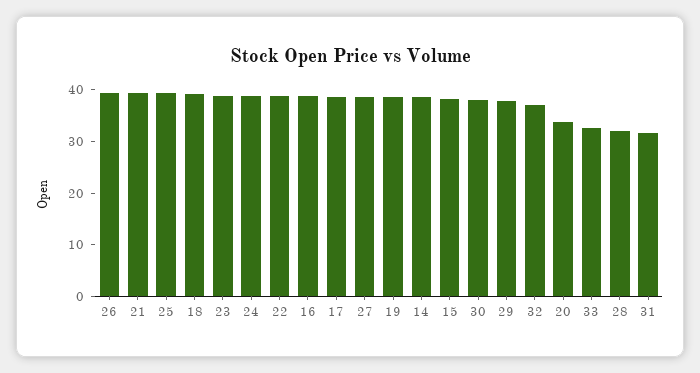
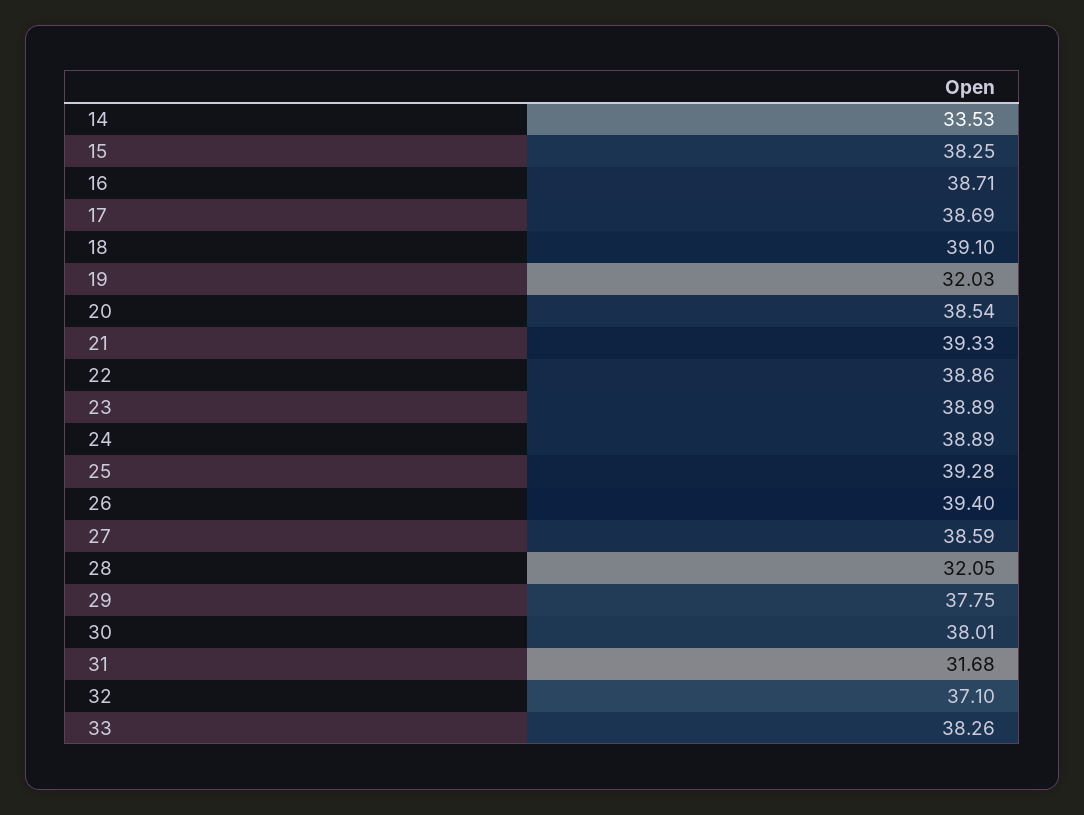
  {
    "26": 39.4,
    "21": 39.33,
    "25": 39.28,
    "18": 39.1,
    "23": 38.89,
    "24": 38.89,
    "22": 38.86,
    "16": 38.71,
    "17": 38.69,
    "27": 38.59,
-   "19": 38,
+   "19": 32.03,
-   "14": 38,
+   "14": 33.53,
    "15": 38.25,
    "30": 38.01,
    "29": 37.75,
    "32": 37.1,
-   "20": 34,
+   "20": 38.54,
-   "33": 32,
+   "33": 38.26,
    "28": 32.05,
    "31": 31.68
  }

